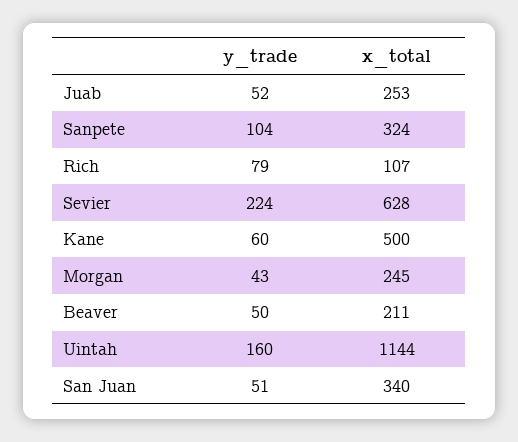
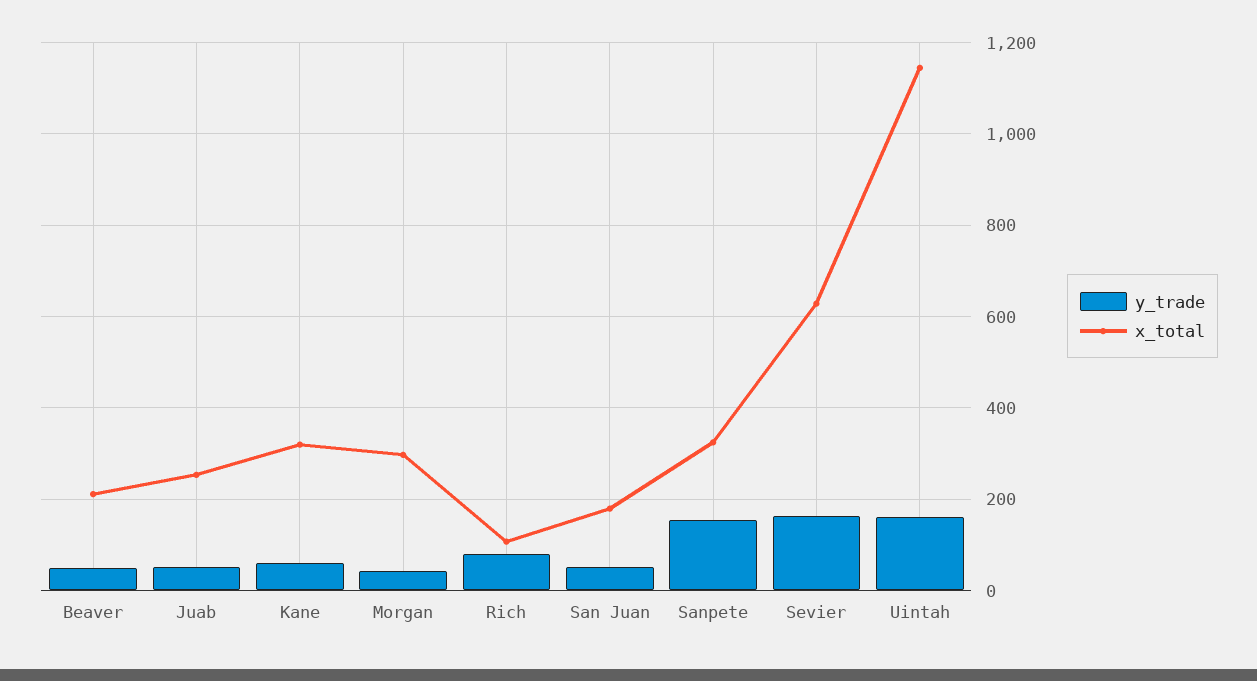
  {
    "y_trade": {
      "Juab": 52,
-     "Sanpete": 104,
+     "Sanpete": 160,
      "Rich": 79,
-     "Sevier": 224,
+     "Sevier": 160,
      "Kane": 60,
      "Morgan": 43,
      "Beaver": 50,
      "Uintah": 160,
      "San Juan": 51
    },
    "x_total": {
      "Juab": 253,
      "Sanpete": 324,
      "Rich": 107,
      "Sevier": 628,
-     "Kane": 500,
+     "Kane": 320,
-     "Morgan": 245,
+     "Morgan": 300,
      "Beaver": 211,
      "Uintah": 1144,
-     "San Juan": 340
+     "San Juan": 180
    }
  }

